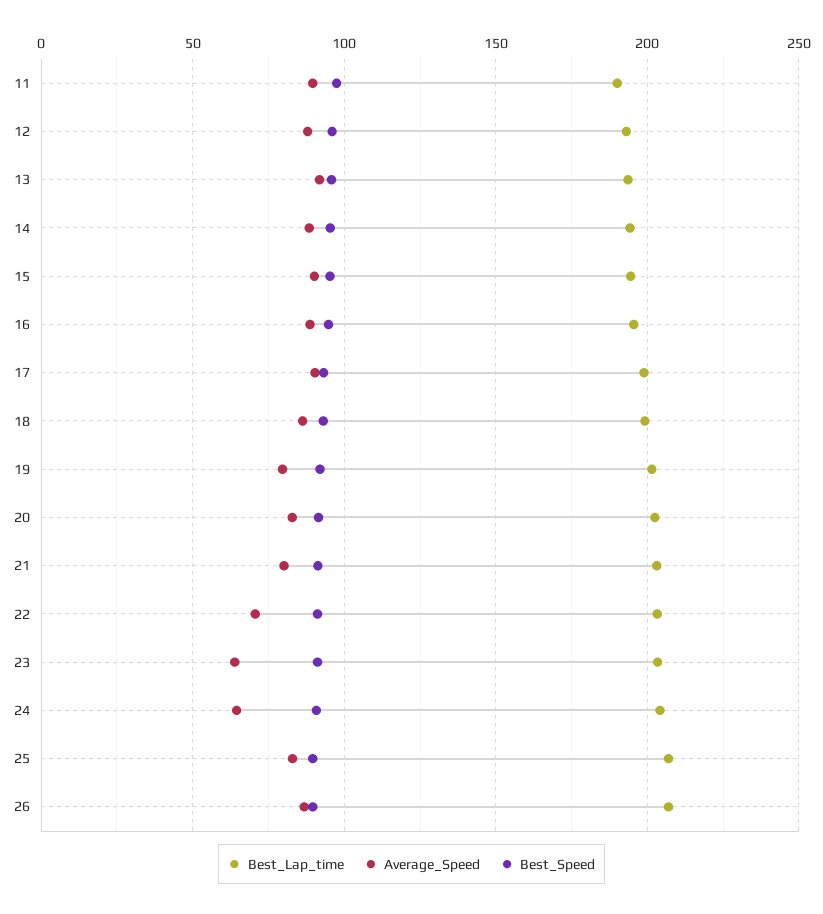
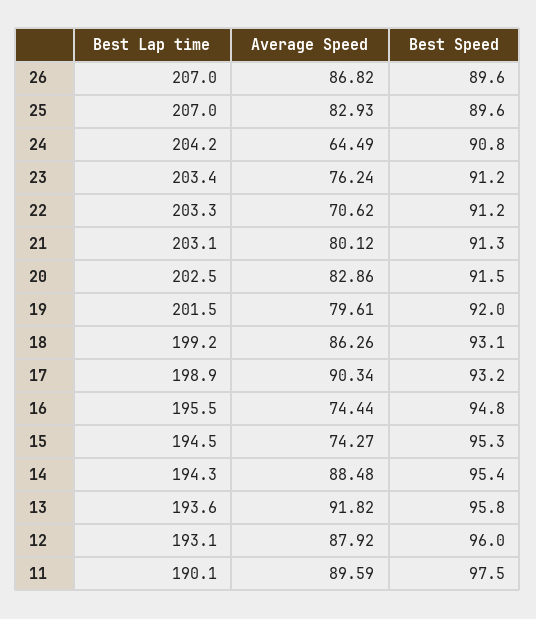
  {
    "Best_Lap_time": {
      "11": 190.1,
      "12": 193.1,
      "13": 193.6,
      "14": 194.3,
      "15": 194.5,
      "16": 195.5,
      "17": 198.9,
      "18": 199.2,
      "19": 201.5,
      "20": 202.5,
      "21": 203.1,
      "22": 203.3,
      "23": 203.4,
      "24": 204.2,
      "25": 207,
      "26": 207
    },
    "Average_Speed": {
      "11": 89.59,
      "12": 87.92,
      "13": 91.82,
      "14": 88.48,
-     "15": 90,
+     "15": 74.27,
-     "16": 90,
+     "16": 74.44,
      "17": 90.34,
      "18": 86.26,
      "19": 79.61,
      "20": 82.86,
      "21": 80.12,
      "22": 70.62,
-     "23": 65,
+     "23": 76.24,
      "24": 64.49,
      "25": 82.93,
      "26": 86.82
    },
    "Best_Speed": {
      "11": 97.5,
      "12": 96,
      "13": 95.8,
      "14": 95.4,
      "15": 95.3,
      "16": 94.8,
      "17": 93.2,
      "18": 93.1,
      "19": 92,
      "20": 91.5,
      "21": 91.3,
      "22": 91.2,
      "23": 91.2,
      "24": 90.8,
      "25": 89.6,
      "26": 89.6
    }
  }

